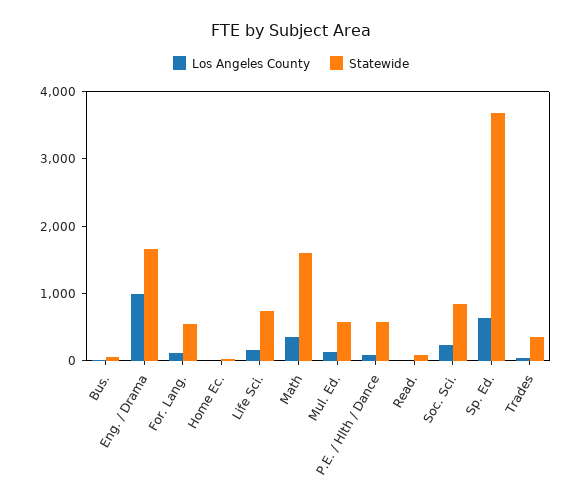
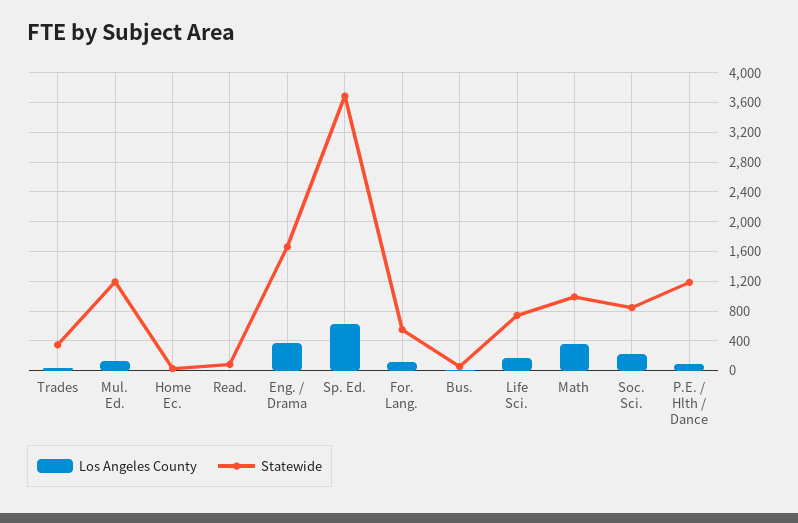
  {
    "Los Angeles County": {
      "Bus.": 0,
-     "Eng. / Drama": 1000,
+     "Eng. / Drama": 400,
      "For. Lang.": 100,
      "Home Ec.": 0,
      "Life Sci.": 200,
      "Math": 400,
      "Mul. Ed.": 100,
      "P.E. / Hlth / Dance": 100,
      "Read.": 0,
      "Soc. Sci.": 200,
      "Sp. Ed.": 600,
      "Trades": 0
    },
    "Statewide": {
      "Bus.": 100,
      "Eng. / Drama": 1700,
      "For. Lang.": 600,
      "Home Ec.": 0,
      "Life Sci.": 700,
-     "Math": 1600,
+     "Math": 1000,
-     "Mul. Ed.": 600,
+     "Mul. Ed.": 1200,
-     "P.E. / Hlth / Dance": 600,
+     "P.E. / Hlth / Dance": 1200,
      "Read.": 100,
      "Soc. Sci.": 800,
      "Sp. Ed.": 3700,
      "Trades": 300
    }
  }

